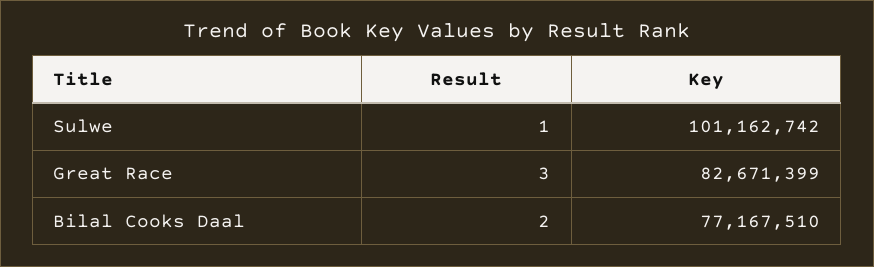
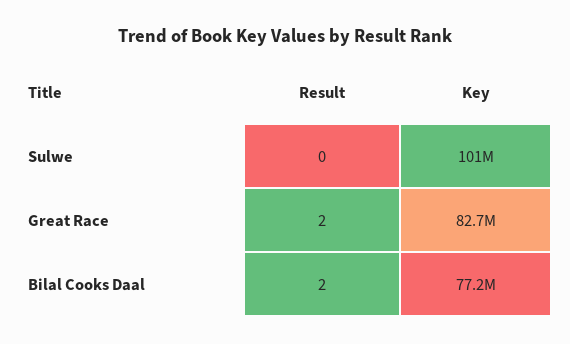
  {
    "Result": {
-     "Sulwe": 1,
+     "Sulwe": 0,
-     "Great Race": 3,
+     "Great Race": 2,
      "Bilal Cooks Daal": 2
    },
    "Key": {
      "Sulwe": 101162742,
      "Great Race": 82671399,
      "Bilal Cooks Daal": 77167510
    }
  }

